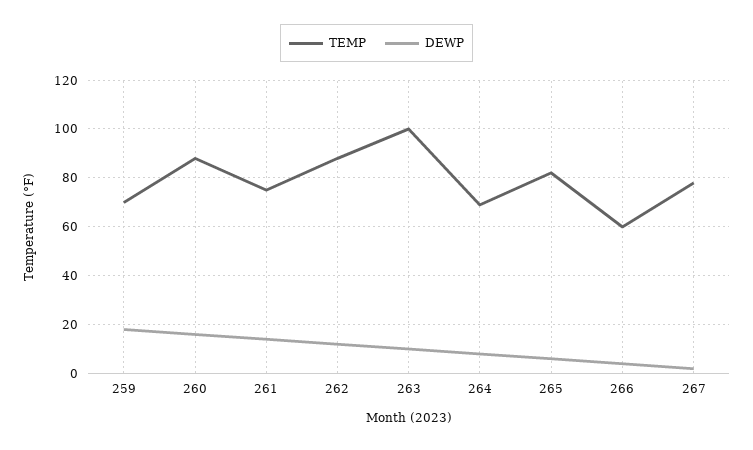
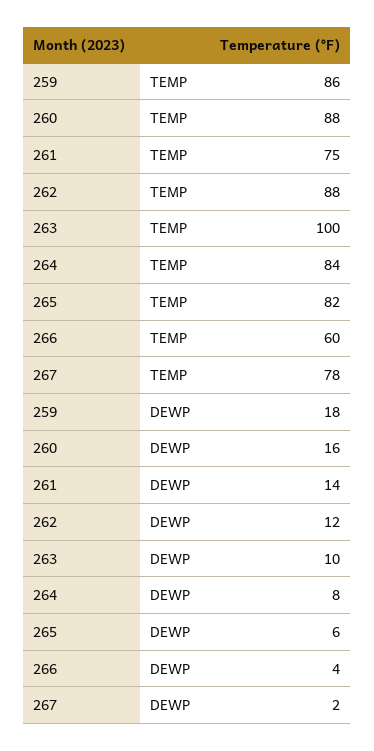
  {
    "TEMP": {
-     "259": 70,
+     "259": 86,
      "260": 88,
      "261": 75,
      "262": 88,
      "263": 100,
-     "264": 70,
+     "264": 84,
      "265": 82,
      "266": 60,
      "267": 78
    },
    "DEWP": {
      "259": 18,
      "260": 16,
      "261": 14,
      "262": 12,
      "263": 10,
      "264": 8,
      "265": 6,
      "266": 4,
      "267": 2
    }
  }

